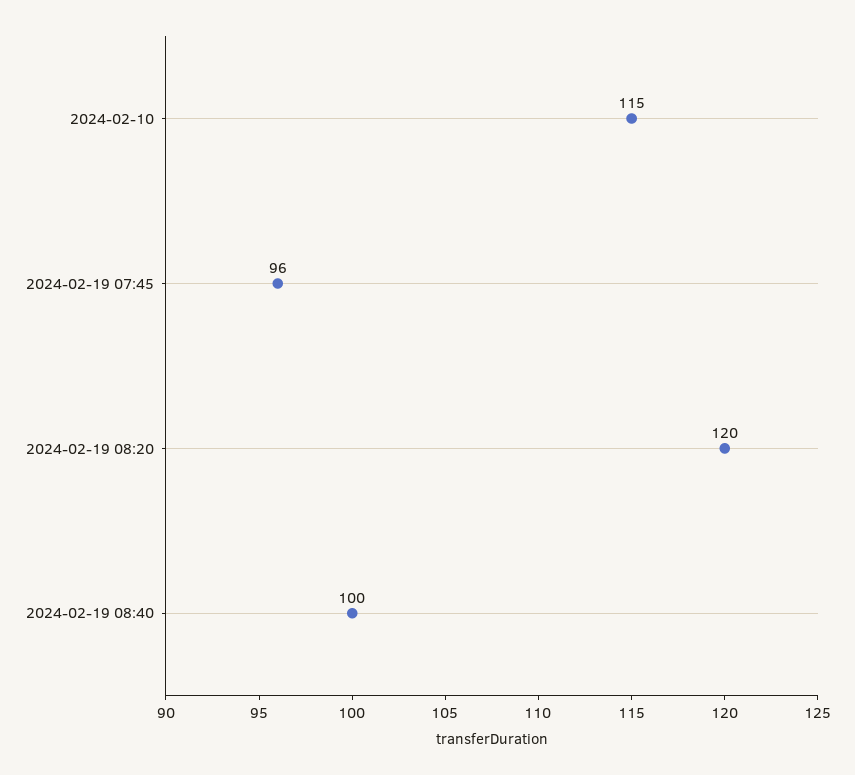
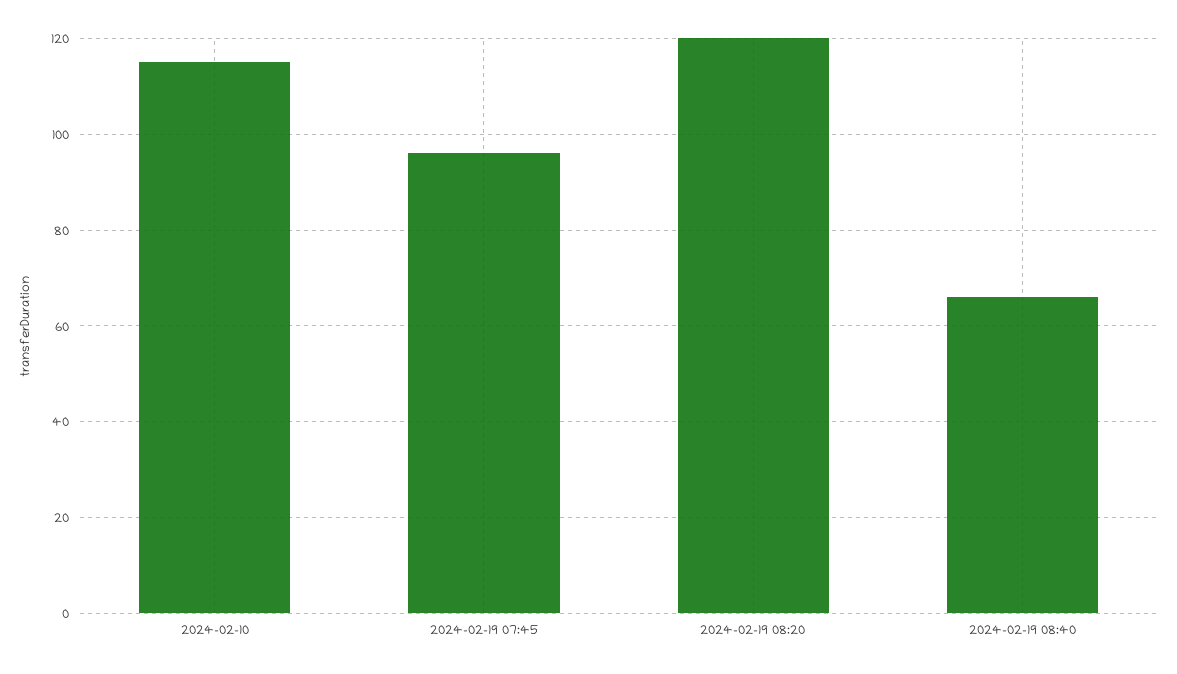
  {
    "2024-02-10": 115,
    "2024-02-19 07:45": 96,
    "2024-02-19 08:20": 120,
-   "2024-02-19 08:40": 100
+   "2024-02-19 08:40": 65
  }

